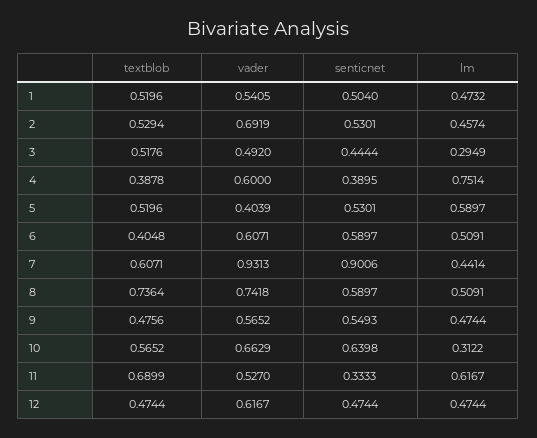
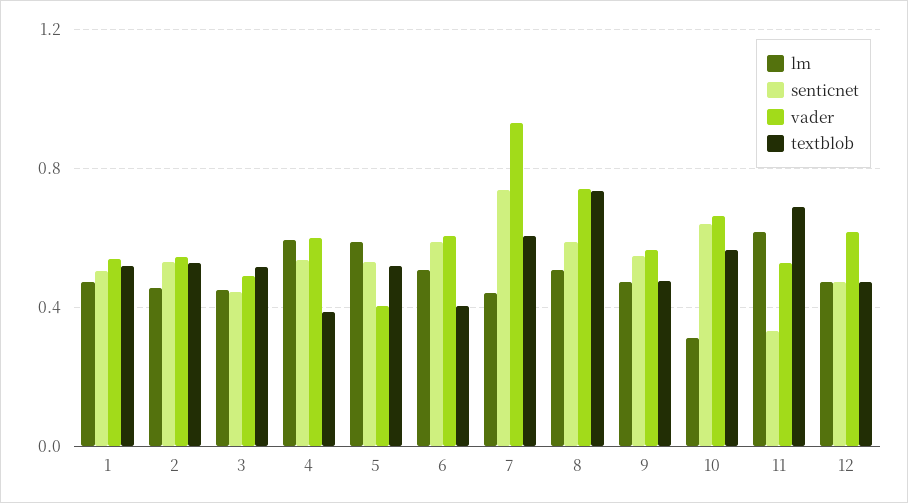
  {
    "textblob": {
      "1": 0.5196,
      "2": 0.5294,
      "3": 0.5176,
      "4": 0.3878,
      "5": 0.5196,
      "6": 0.4048,
      "7": 0.6071,
      "8": 0.7364,
      "9": 0.4756,
      "10": 0.5652,
      "11": 0.6899,
      "12": 0.4744
    },
    "vader": {
      "1": 0.5405,
-     "2": 0.6919,
+     "2": 0.55,
      "3": 0.492,
      "4": 0.6,
      "5": 0.4039,
      "6": 0.6071,
      "7": 0.9313,
      "8": 0.7418,
      "9": 0.5652,
      "10": 0.6629,
      "11": 0.527,
      "12": 0.6167
    },
    "senticnet": {
      "1": 0.504,
      "2": 0.5301,
      "3": 0.4444,
-     "4": 0.3895,
+     "4": 0.55,
      "5": 0.5301,
      "6": 0.5897,
-     "7": 0.9006,
+     "7": 0.75,
      "8": 0.5897,
      "9": 0.5493,
      "10": 0.6398,
      "11": 0.3333,
      "12": 0.4744
    },
    "lm": {
      "1": 0.4732,
      "2": 0.4574,
-     "3": 0.2949,
+     "3": 0.45,
-     "4": 0.7514,
+     "4": 0.6,
      "5": 0.5897,
      "6": 0.5091,
      "7": 0.4414,
      "8": 0.5091,
      "9": 0.4744,
      "10": 0.3122,
      "11": 0.6167,
      "12": 0.4744
    }
  }

